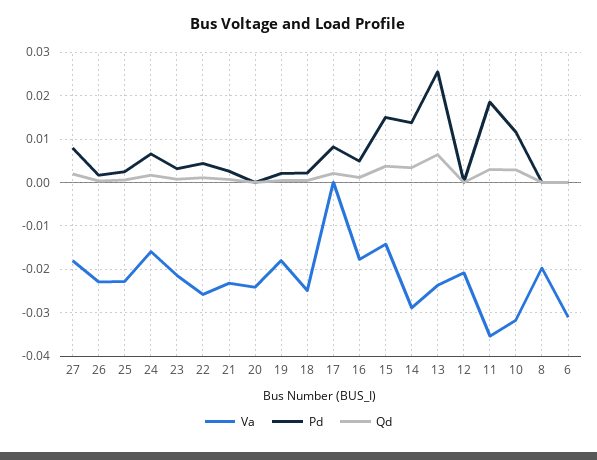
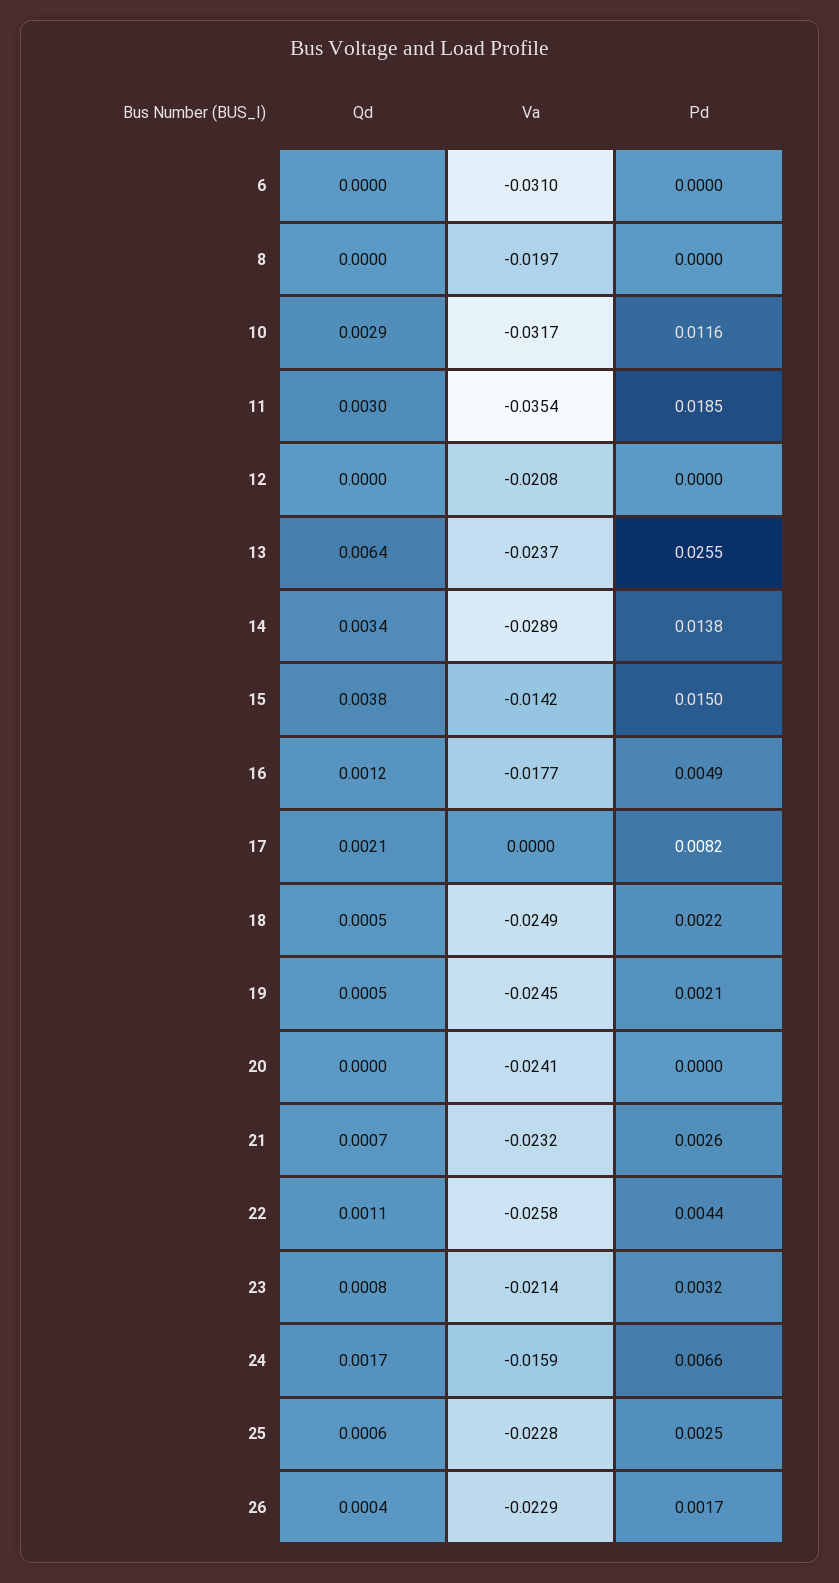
  {
    "Va": {
-     "27": -0.018,
      "26": -0.0229,
      "25": -0.0228,
      "24": -0.0159,
      "23": -0.0214,
      "22": -0.0258,
      "21": -0.0232,
      "20": -0.0241,
-     "19": -0.018,
+     "19": -0.0245,
      "18": -0.0249,
      "17": 0,
      "16": -0.0177,
      "15": -0.0142,
      "14": -0.0289,
      "13": -0.0237,
      "12": -0.0208,
      "11": -0.0354,
      "10": -0.0317,
      "8": -0.0197,
      "6": -0.031
    },
    "Pd": {
-     "27": 0.008,
      "26": 0.0017,
      "25": 0.0025,
      "24": 0.0066,
      "23": 0.0032,
      "22": 0.0044,
      "21": 0.0026,
      "20": 0,
      "19": 0.0021,
      "18": 0.0022,
      "17": 0.0082,
      "16": 0.0049,
      "15": 0.015,
      "14": 0.0138,
      "13": 0.0255,
      "12": 0,
      "11": 0.0185,
      "10": 0.0116,
      "8": 0,
      "6": 0
    },
    "Qd": {
-     "27": 0.002,
      "26": 0.0004,
      "25": 0.0006,
      "24": 0.0017,
      "23": 0.0008,
      "22": 0.0011,
      "21": 0.0007,
      "20": 0,
      "19": 0.0005,
      "18": 0.0005,
      "17": 0.0021,
      "16": 0.0012,
      "15": 0.0038,
      "14": 0.0034,
      "13": 0.0064,
      "12": 0,
      "11": 0.003,
      "10": 0.0029,
      "8": 0,
      "6": 0
    }
  }

